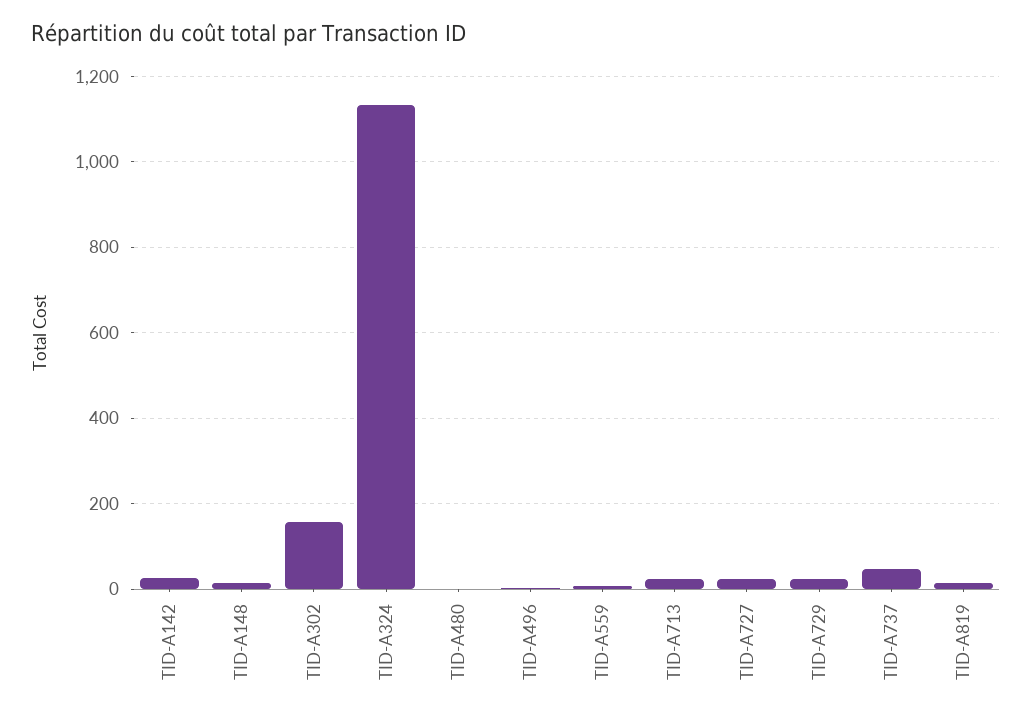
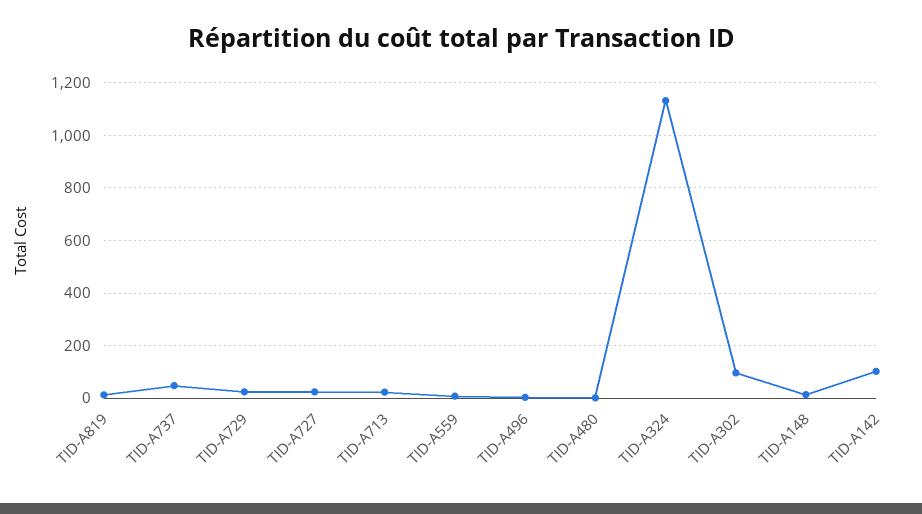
  {
-   "TID-A142": 20,
+   "TID-A142": 100,
    "TID-A148": 20,
-   "TID-A302": 160,
+   "TID-A302": 100,
    "TID-A324": 1140,
    "TID-A480": 0,
    "TID-A496": 0,
    "TID-A559": 0,
    "TID-A713": 20,
    "TID-A727": 20,
    "TID-A729": 20,
    "TID-A737": 40,
    "TID-A819": 20
  }

